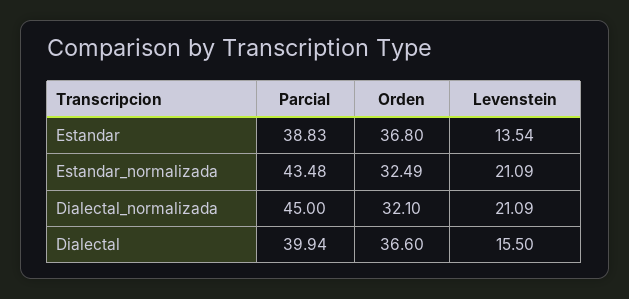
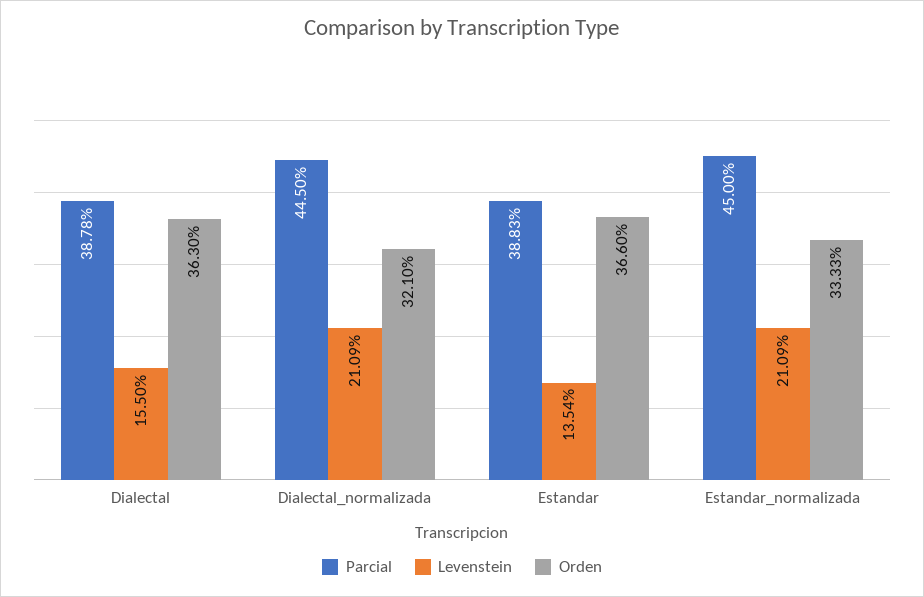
  {
    "Parcial": {
      "Estandar": 38.83,
-     "Estandar_normalizada": 43.48,
+     "Estandar_normalizada": 45,
-     "Dialectal_normalizada": 45,
+     "Dialectal_normalizada": 44.5,
-     "Dialectal": 39.94
+     "Dialectal": 38.78
    },
    "Orden": {
-     "Estandar": 36.8,
+     "Estandar": 36.6,
-     "Estandar_normalizada": 32.49,
+     "Estandar_normalizada": 33.33,
      "Dialectal_normalizada": 32.1,
-     "Dialectal": 36.6
+     "Dialectal": 36.3
    },
    "Levenstein": {
      "Estandar": 13.54,
      "Estandar_normalizada": 21.09,
      "Dialectal_normalizada": 21.09,
      "Dialectal": 15.5
    }
  }

